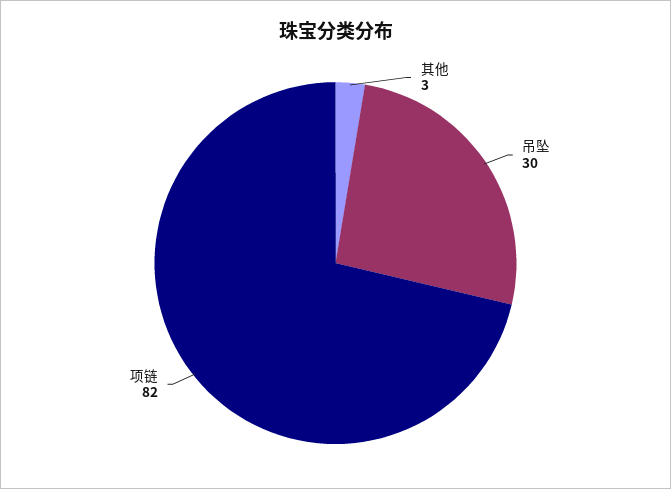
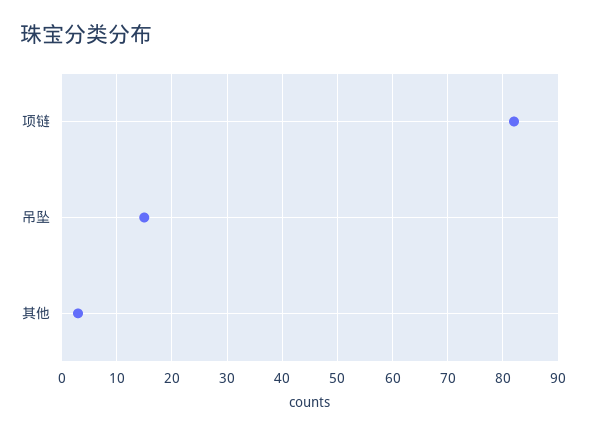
  {
    "其他": 3,
-   "吊坠": 30,
+   "吊坠": 15,
    "项链": 82
  }

